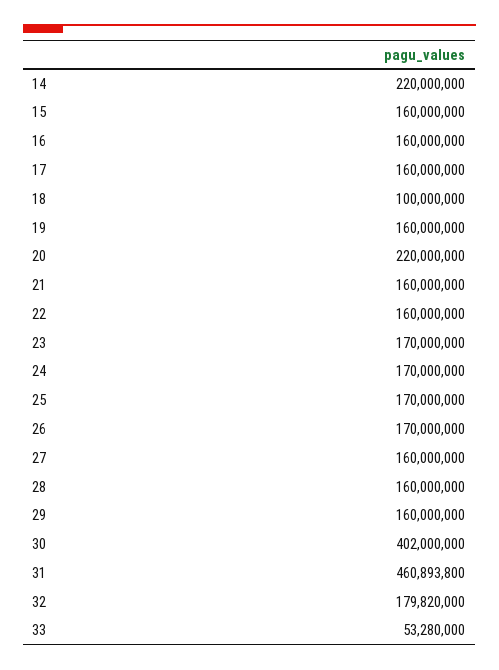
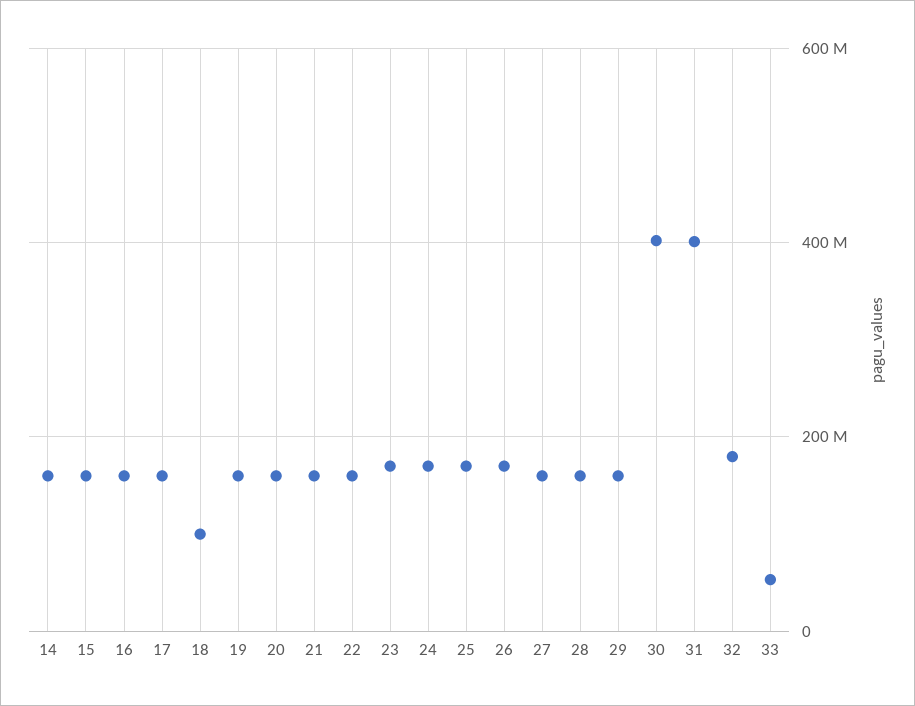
  {
-   "14": 220000000,
+   "14": 160000000,
    "15": 160000000,
    "16": 160000000,
    "17": 160000000,
    "18": 100000000,
    "19": 160000000,
-   "20": 220000000,
+   "20": 160000000,
    "21": 160000000,
    "22": 160000000,
    "23": 170000000,
    "24": 170000000,
    "25": 170000000,
    "26": 170000000,
    "27": 160000000,
    "28": 160000000,
    "29": 160000000,
    "30": 402000000,
-   "31": 460893800,
+   "31": 400000000,
    "32": 179820000,
    "33": 53280000
  }

